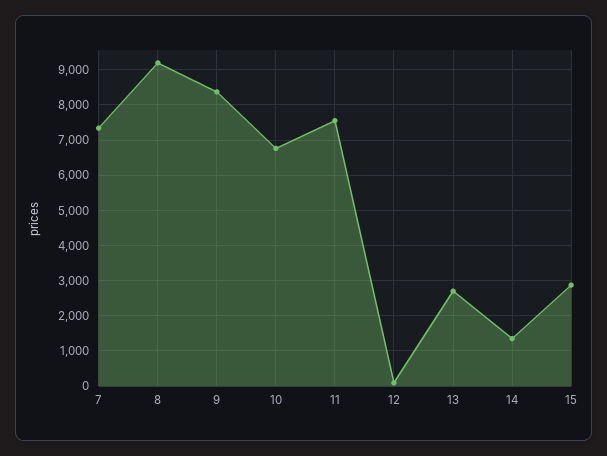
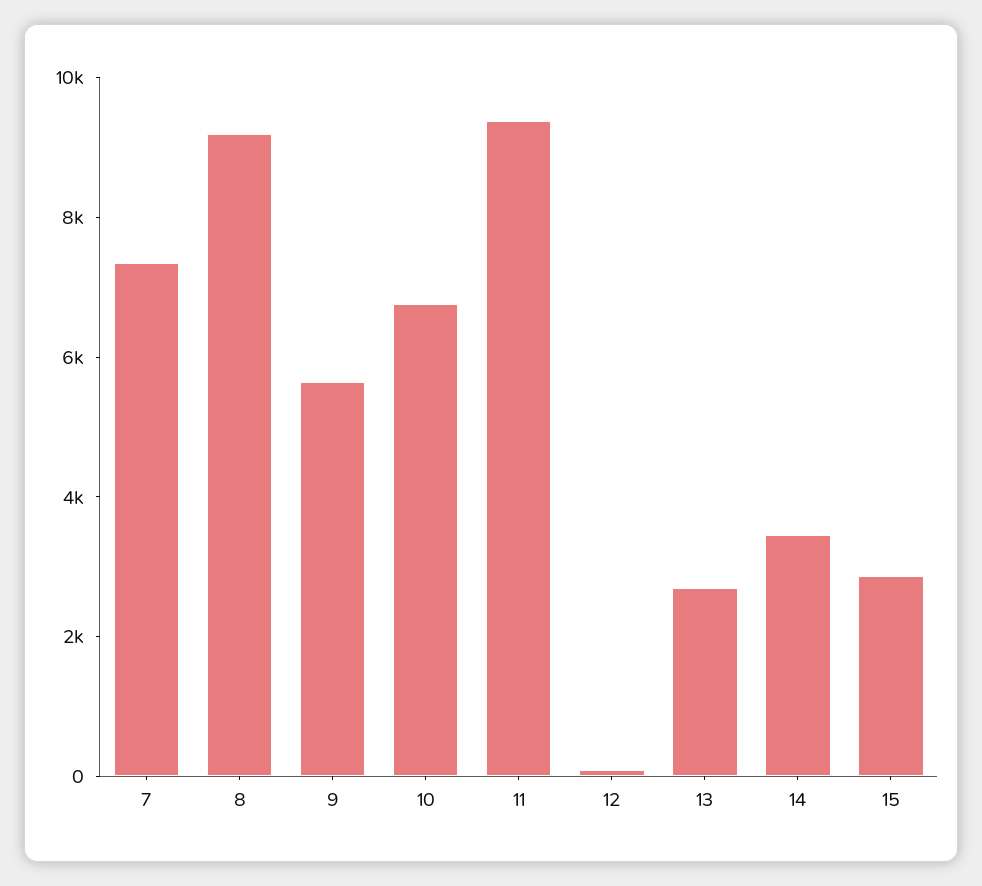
  {
    "7": 7400,
    "8": 9200,
-   "9": 8400,
+   "9": 5500,
    "10": 6800,
-   "11": 7600,
+   "11": 9500,
    "12": 0,
    "13": 2800,
-   "14": 1400,
+   "14": 3500,
    "15": 2800
  }

